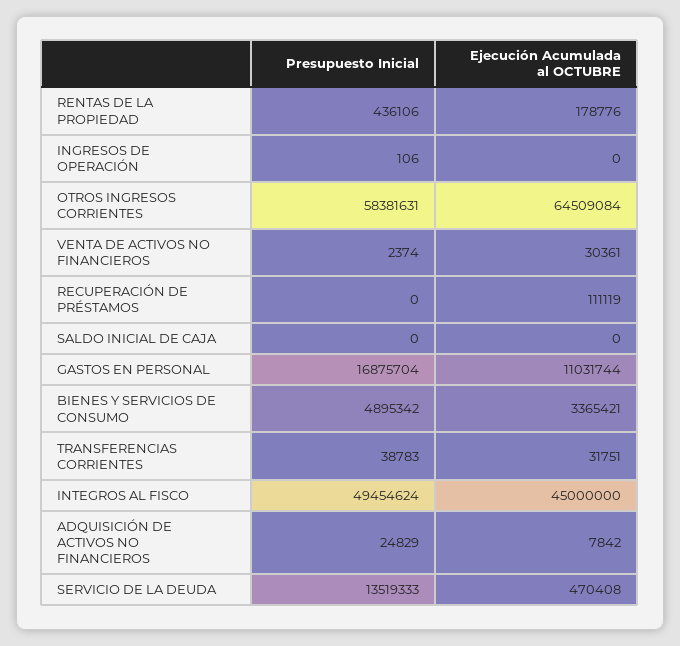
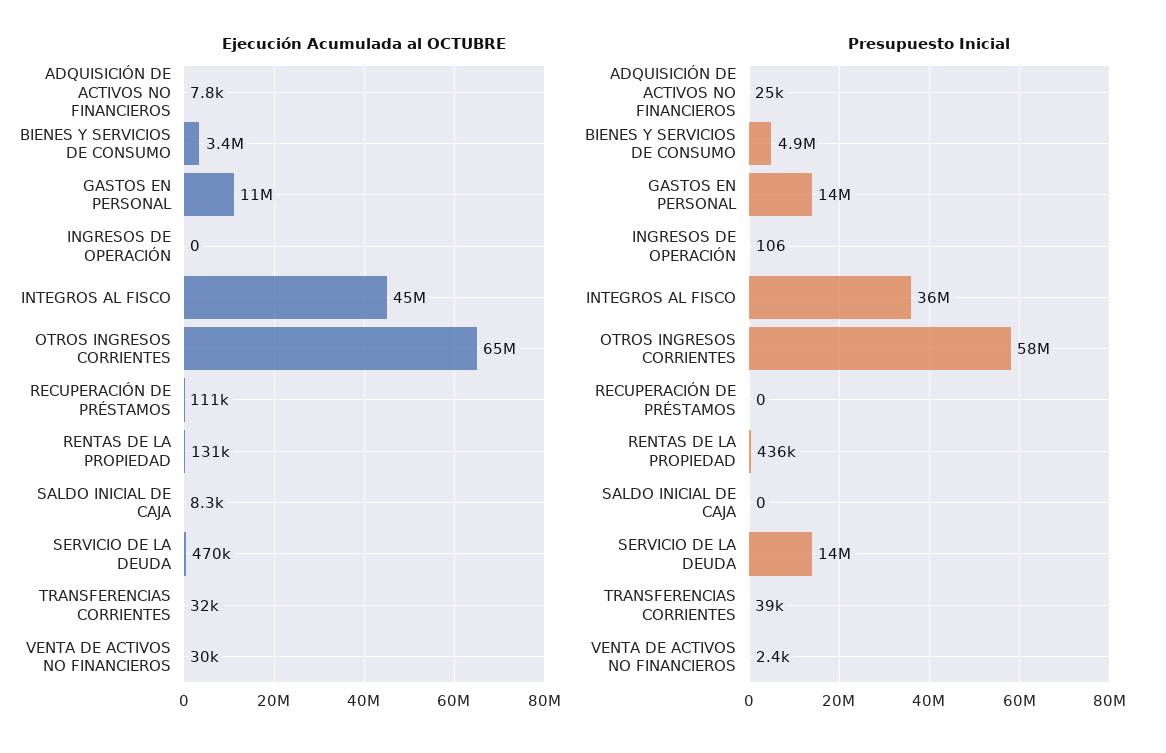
  {
    "Presupuesto Inicial": {
      "RENTAS DE LA PROPIEDAD": 436106,
      "INGRESOS DE OPERACIÓN": 106,
      "OTROS INGRESOS CORRIENTES": 58381631,
      "VENTA DE ACTIVOS NO FINANCIEROS": 2374,
      "RECUPERACIÓN DE PRÉSTAMOS": 0,
      "SALDO INICIAL DE CAJA": 0,
-     "GASTOS EN PERSONAL": 16875704,
+     "GASTOS EN PERSONAL": 14000000,
      "BIENES Y SERVICIOS DE CONSUMO": 4895342,
      "TRANSFERENCIAS CORRIENTES": 38783,
-     "INTEGROS AL FISCO": 49454624,
+     "INTEGROS AL FISCO": 36000000,
      "ADQUISICIÓN DE ACTIVOS NO FINANCIEROS": 24829,
      "SERVICIO DE LA DEUDA": 13519333
    },
    "Ejecución Acumulada al OCTUBRE": {
-     "RENTAS DE LA PROPIEDAD": 178776,
+     "RENTAS DE LA PROPIEDAD": 131000,
      "INGRESOS DE OPERACIÓN": 0,
      "OTROS INGRESOS CORRIENTES": 64509084,
      "VENTA DE ACTIVOS NO FINANCIEROS": 30361,
      "RECUPERACIÓN DE PRÉSTAMOS": 111119,
-     "SALDO INICIAL DE CAJA": 0,
+     "SALDO INICIAL DE CAJA": 8300,
      "GASTOS EN PERSONAL": 11031744,
      "BIENES Y SERVICIOS DE CONSUMO": 3365421,
      "TRANSFERENCIAS CORRIENTES": 31751,
      "INTEGROS AL FISCO": 45000000,
      "ADQUISICIÓN DE ACTIVOS NO FINANCIEROS": 7842,
      "SERVICIO DE LA DEUDA": 470408
    }
  }

